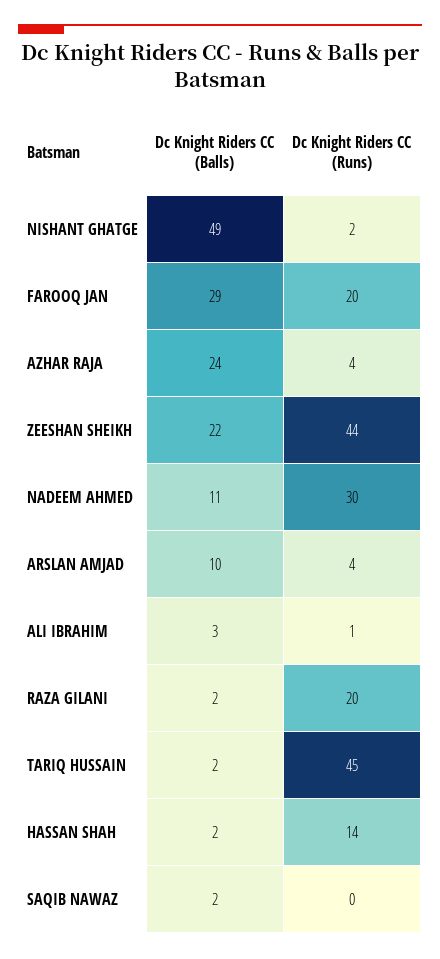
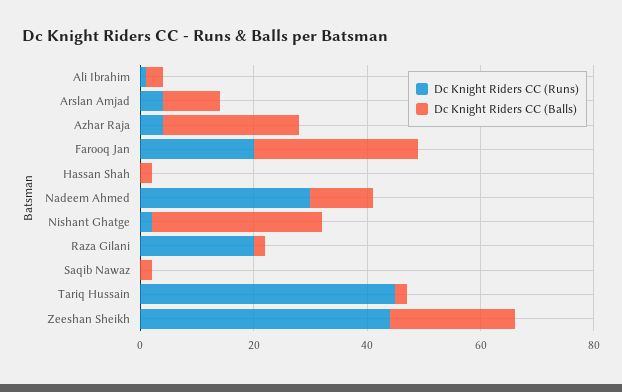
  {
    "Dc Knight Riders CC (Balls)": {
-     "NISHANT GHATGE": 49,
+     "NISHANT GHATGE": 30,
      "FAROOQ JAN": 29,
      "AZHAR RAJA": 24,
      "ZEESHAN SHEIKH": 22,
      "NADEEM AHMED": 11,
      "ARSLAN AMJAD": 10,
      "ALI IBRAHIM": 3,
      "RAZA GILANI": 2,
      "TARIQ HUSSAIN": 2,
      "HASSAN SHAH": 2,
      "SAQIB NAWAZ": 2
    },
    "Dc Knight Riders CC (Runs)": {
      "NISHANT GHATGE": 2,
      "FAROOQ JAN": 20,
      "AZHAR RAJA": 4,
      "ZEESHAN SHEIKH": 44,
      "NADEEM AHMED": 30,
      "ARSLAN AMJAD": 4,
      "ALI IBRAHIM": 1,
      "RAZA GILANI": 20,
      "TARIQ HUSSAIN": 45,
-     "HASSAN SHAH": 14,
+     "HASSAN SHAH": 0,
      "SAQIB NAWAZ": 0
    }
  }

